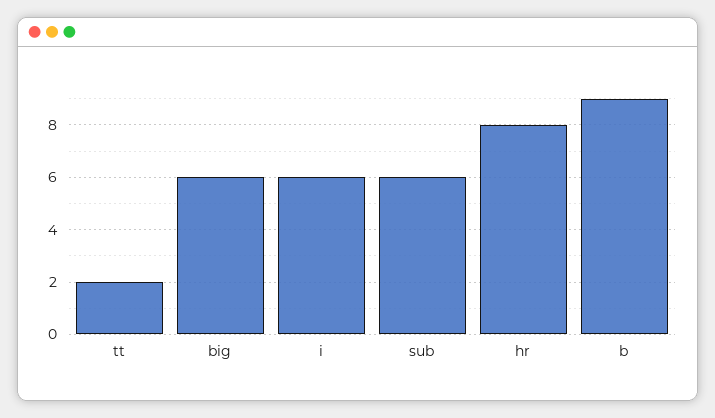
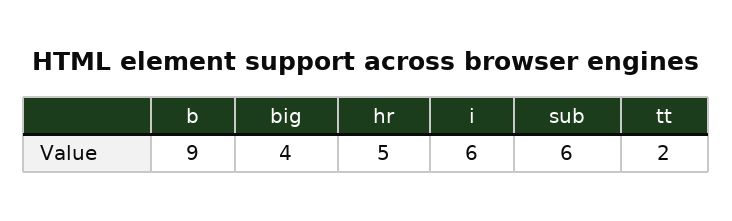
  {
    "tt": 2,
-   "big": 6,
+   "big": 4,
    "i": 6,
    "sub": 6,
-   "hr": 8,
+   "hr": 5,
    "b": 9
  }

